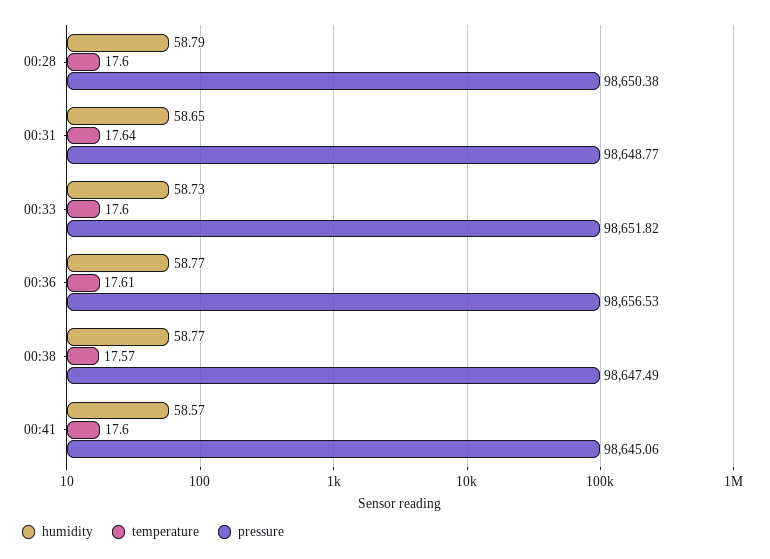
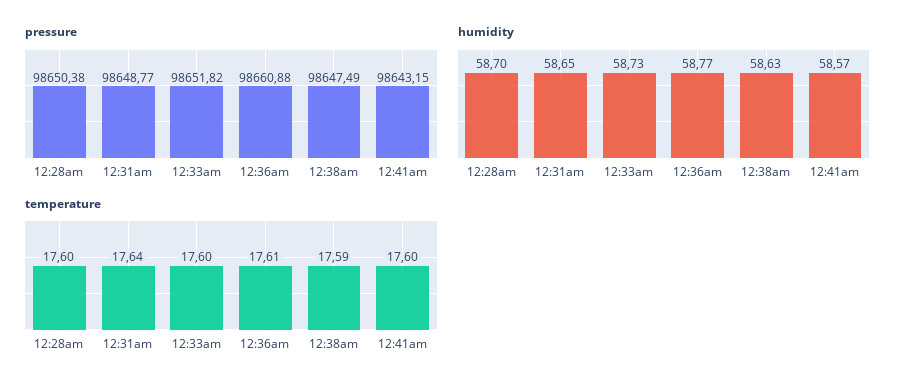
  {
    "humidity": {
-     "00:28": 58.79,
+     "00:28": 58.7,
      "00:31": 58.65,
      "00:33": 58.73,
      "00:36": 58.77,
-     "00:38": 58.77,
+     "00:38": 58.63,
      "00:41": 58.57
    },
    "temperature": {
      "00:28": 17.6,
      "00:31": 17.64,
      "00:33": 17.6,
      "00:36": 17.61,
-     "00:38": 17.57,
+     "00:38": 17.59,
      "00:41": 17.6
    },
    "pressure": {
      "00:28": 98650.38,
      "00:31": 98648.77,
      "00:33": 98651.82,
-     "00:36": 98656.53,
+     "00:36": 98660.88,
      "00:38": 98647.49,
-     "00:41": 98645.06
+     "00:41": 98643.15
    }
  }

